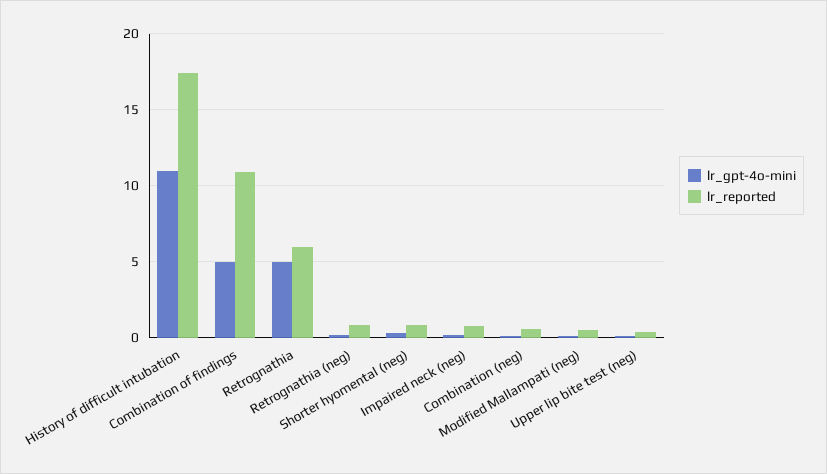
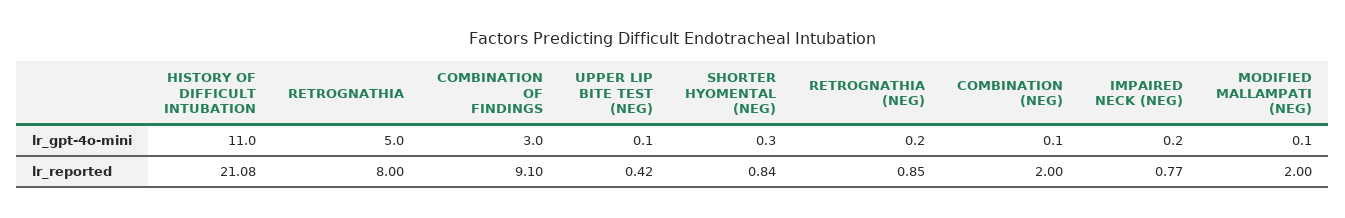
  {
    "lr_gpt-4o-mini": {
      "History of difficult intubation": 11,
-     "Combination of findings": 5,
+     "Combination of findings": 3,
      "Retrognathia": 5,
      "Retrognathia (neg)": 0.2,
      "Shorter hyomental (neg)": 0.3,
      "Impaired neck (neg)": 0.2,
      "Combination (neg)": 0.1,
      "Modified Mallampati (neg)": 0.1,
      "Upper lip bite test (neg)": 0.1
    },
    "lr_reported": {
-     "History of difficult intubation": 17.5,
+     "History of difficult intubation": 21.08,
-     "Combination of findings": 11,
+     "Combination of findings": 9.1,
-     "Retrognathia": 6,
+     "Retrognathia": 8,
      "Retrognathia (neg)": 0.85,
      "Shorter hyomental (neg)": 0.84,
      "Impaired neck (neg)": 0.77,
-     "Combination (neg)": 0.5,
+     "Combination (neg)": 2,
-     "Modified Mallampati (neg)": 0.5,
+     "Modified Mallampati (neg)": 2,
      "Upper lip bite test (neg)": 0.42
    }
  }

